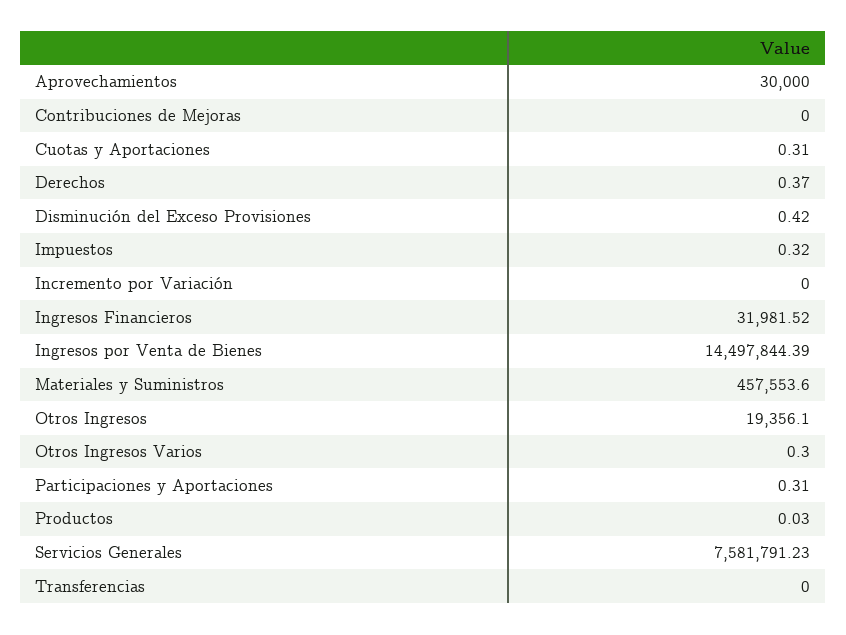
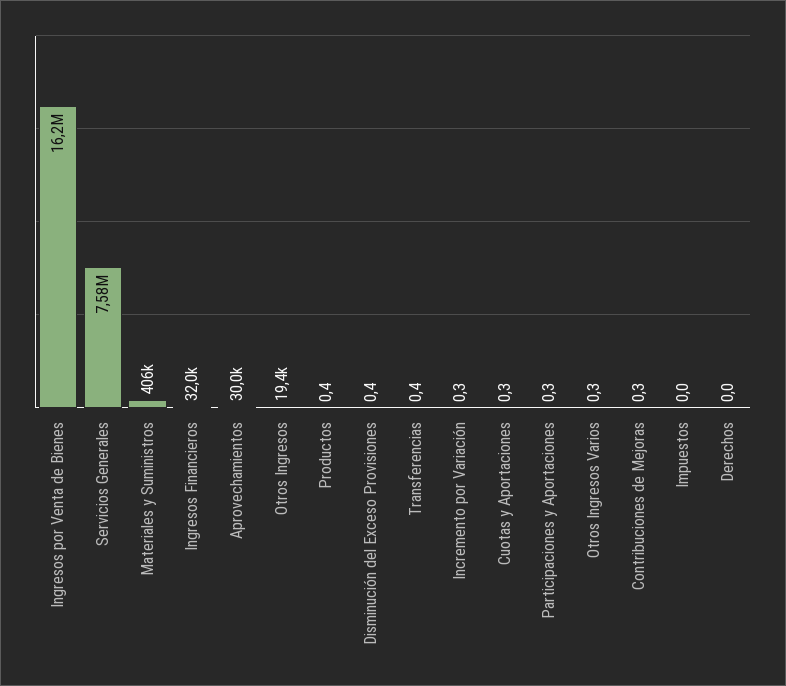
  {
    "Aprovechamientos": 30000,
-   "Contribuciones de Mejoras": 0,
+   "Contribuciones de Mejoras": 0.3,
    "Cuotas y Aportaciones": 0.31,
-   "Derechos": 0.37,
+   "Derechos": 0,
    "Disminución del Exceso Provisiones": 0.42,
-   "Impuestos": 0.32,
+   "Impuestos": 0,
-   "Incremento por Variación": 0,
+   "Incremento por Variación": 0.3,
    "Ingresos Financieros": 31981.52,
-   "Ingresos por Venta de Bienes": 14497844.39,
+   "Ingresos por Venta de Bienes": 16200000,
-   "Materiales y Suministros": 457553.6,
+   "Materiales y Suministros": 406000,
    "Otros Ingresos": 19356.1,
    "Otros Ingresos Varios": 0.3,
    "Participaciones y Aportaciones": 0.31,
-   "Productos": 0.03,
+   "Productos": 0.4,
    "Servicios Generales": 7581791.23,
-   "Transferencias": 0
+   "Transferencias": 0.4
  }

